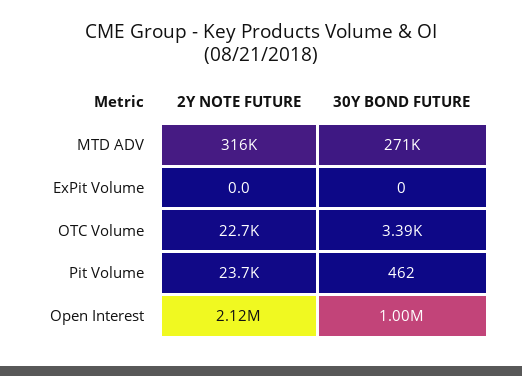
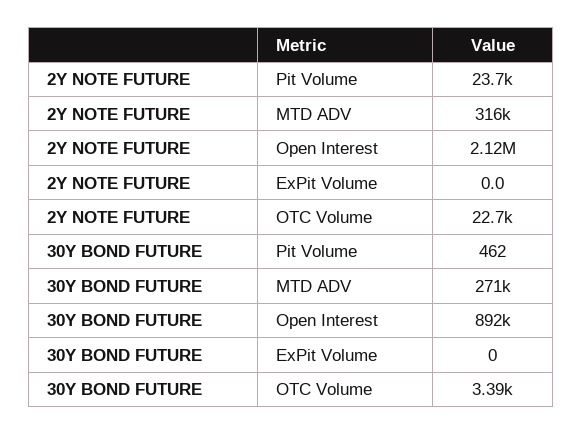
  {
    "2Y NOTE FUTURE": {
      "MTD ADV": 316000,
      "ExPit Volume": 0,
      "OTC Volume": 22700,
      "Pit Volume": 23700,
      "Open Interest": 2120000
    },
    "30Y BOND FUTURE": {
      "MTD ADV": 271000,
      "ExPit Volume": 0,
      "OTC Volume": 3390,
      "Pit Volume": 462,
-     "Open Interest": 1000000
+     "Open Interest": 892000
    }
  }

